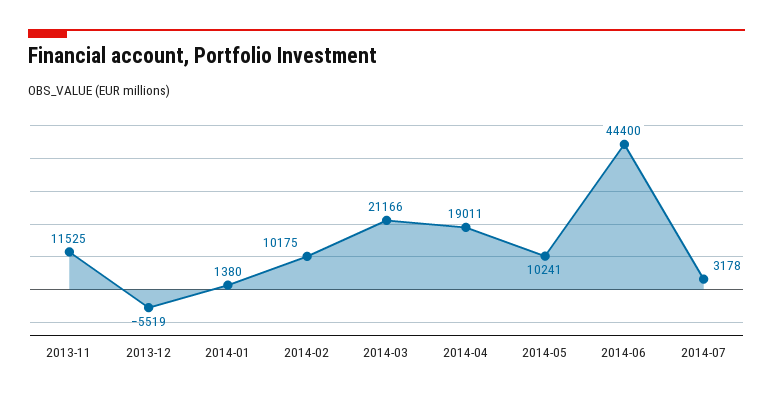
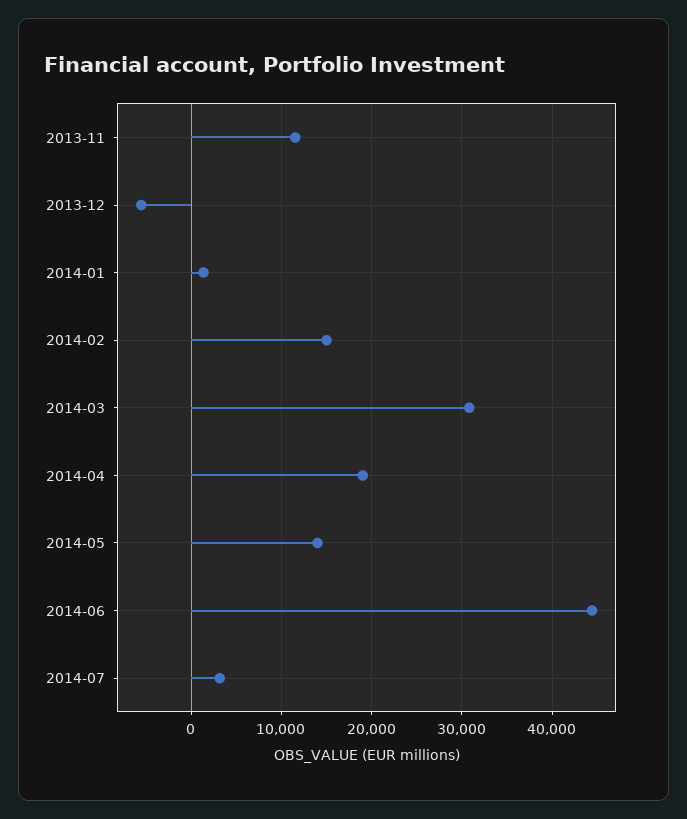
  {
    "2013-11": 11525,
    "2013-12": -5519,
    "2014-01": 1380,
-   "2014-02": 10175,
+   "2014-02": 15000,
-   "2014-03": 21166,
+   "2014-03": 31000,
    "2014-04": 19011,
-   "2014-05": 10241,
+   "2014-05": 14000,
    "2014-06": 44400,
    "2014-07": 3178
  }

